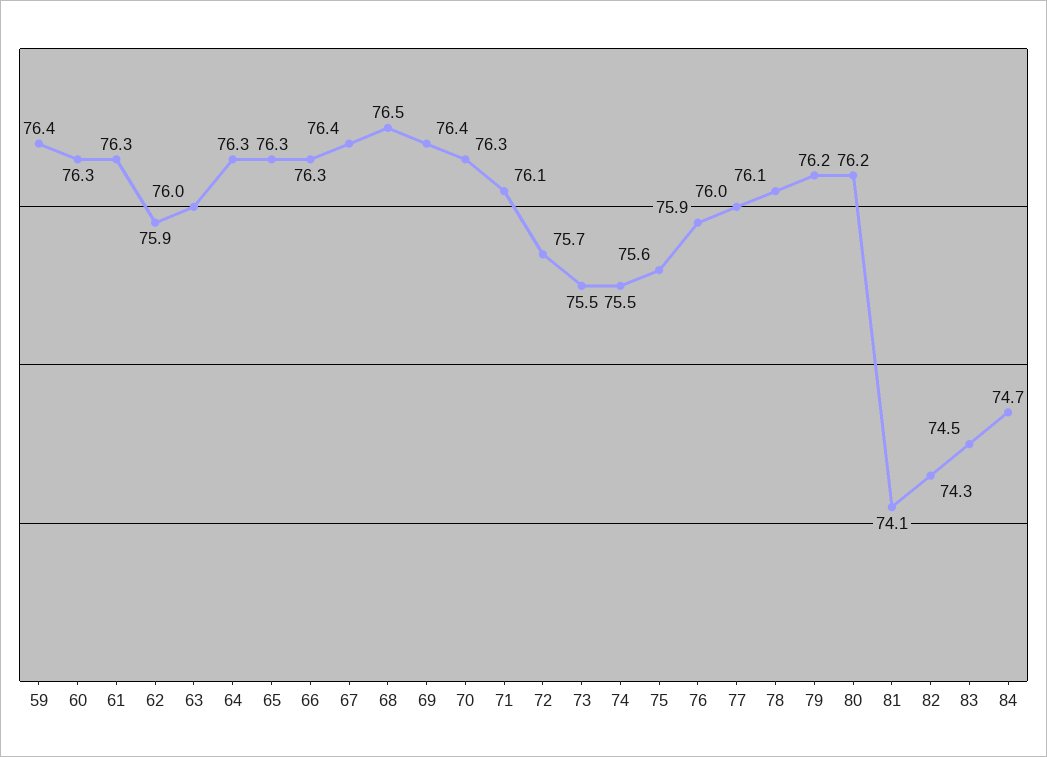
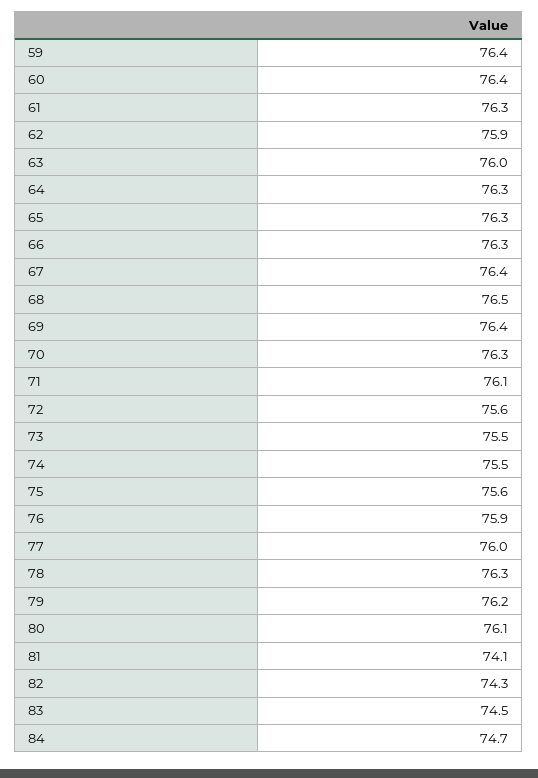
  {
    "59": 76.4,
-   "60": 76.3,
+   "60": 76.4,
    "61": 76.3,
    "62": 75.9,
    "63": 76,
    "64": 76.3,
    "65": 76.3,
    "66": 76.3,
    "67": 76.4,
    "68": 76.5,
    "69": 76.4,
    "70": 76.3,
    "71": 76.1,
-   "72": 75.7,
+   "72": 75.6,
    "73": 75.5,
    "74": 75.5,
    "75": 75.6,
    "76": 75.9,
    "77": 76,
-   "78": 76.1,
+   "78": 76.3,
    "79": 76.2,
-   "80": 76.2,
+   "80": 76.1,
    "81": 74.1,
    "82": 74.3,
    "83": 74.5,
    "84": 74.7
  }

